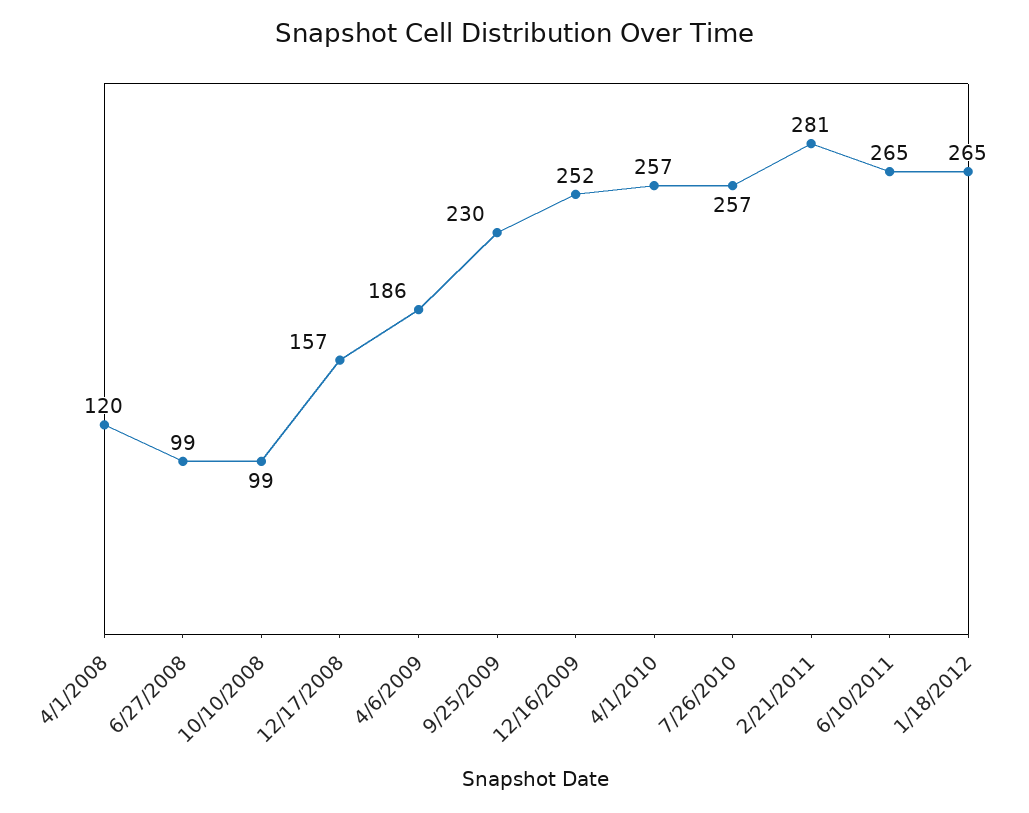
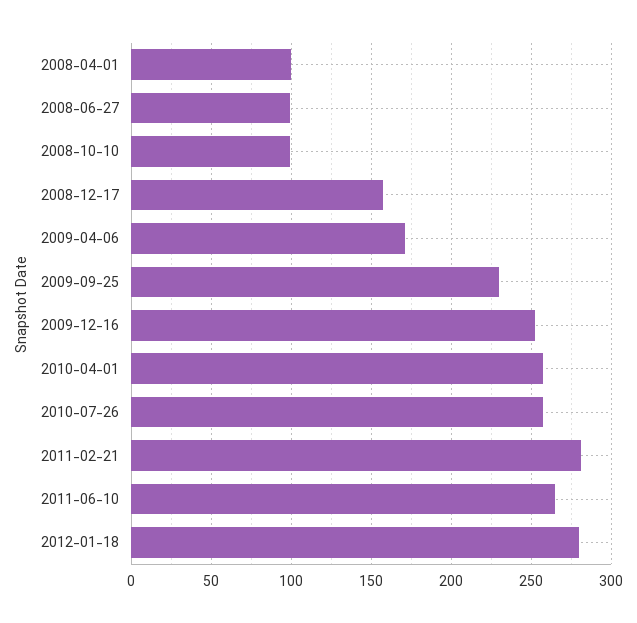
  {
-   "4/1/2008": 120,
+   "4/1/2008": 100,
    "6/27/2008": 99,
    "10/10/2008": 99,
    "12/17/2008": 157,
-   "4/6/2009": 186,
+   "4/6/2009": 170,
    "9/25/2009": 230,
    "12/16/2009": 252,
    "4/1/2010": 257,
    "7/26/2010": 257,
    "2/21/2011": 281,
    "6/10/2011": 265,
-   "1/18/2012": 265
+   "1/18/2012": 280
  }

